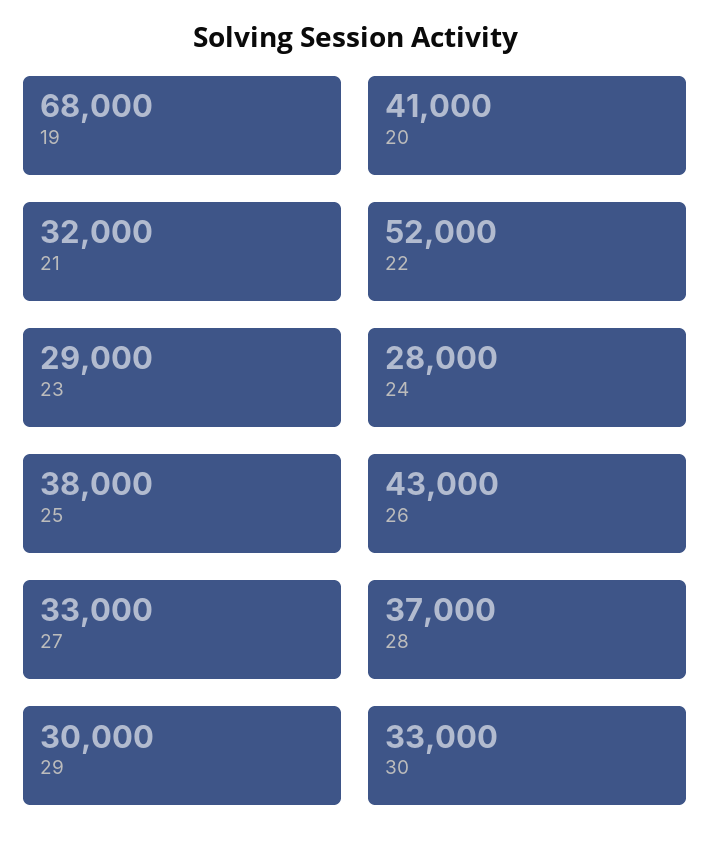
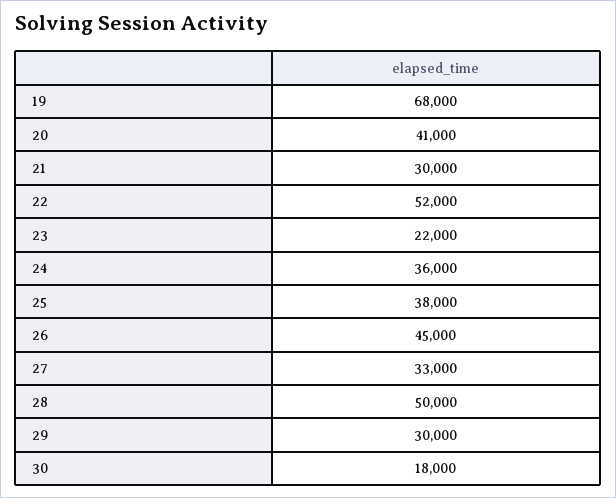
  {
    "19": 68000,
    "20": 41000,
-   "21": 32000,
+   "21": 30000,
    "22": 52000,
-   "23": 29000,
+   "23": 22000,
-   "24": 28000,
+   "24": 36000,
    "25": 38000,
-   "26": 43000,
+   "26": 45000,
    "27": 33000,
-   "28": 37000,
+   "28": 50000,
    "29": 30000,
-   "30": 33000
+   "30": 18000
  }

